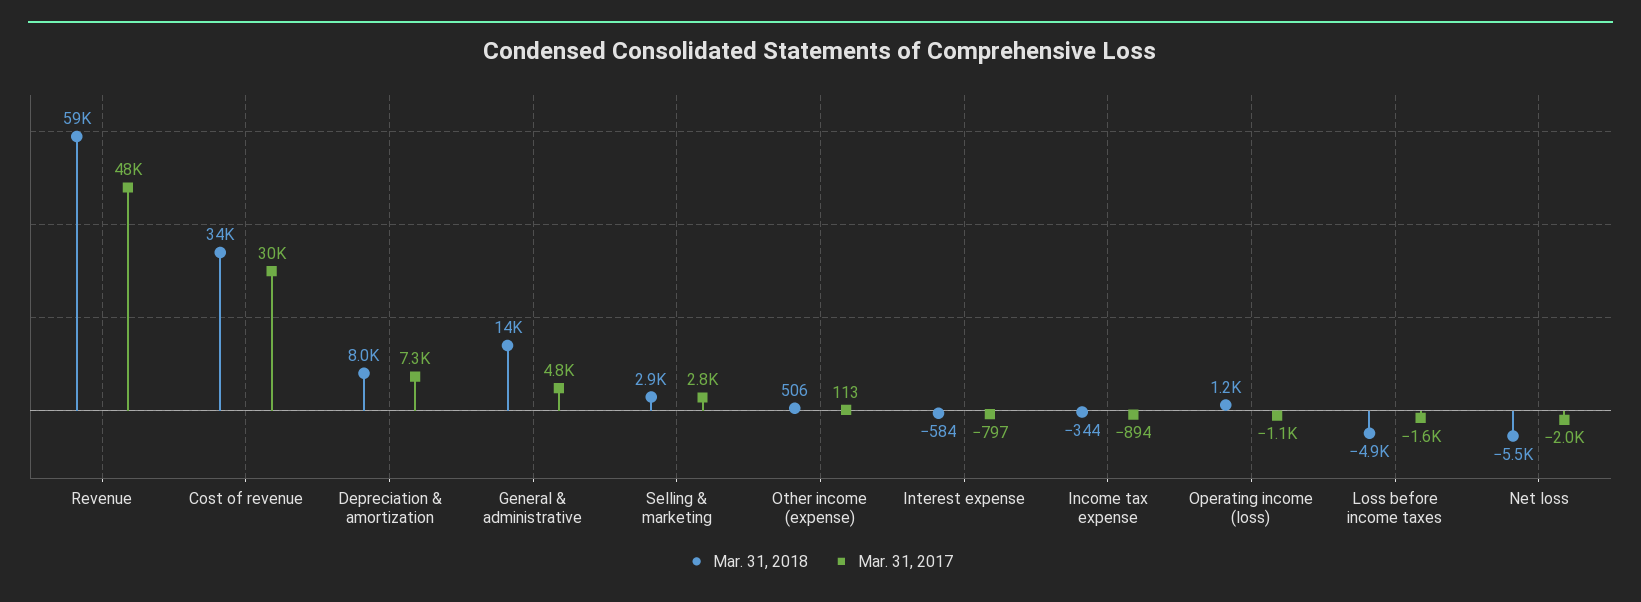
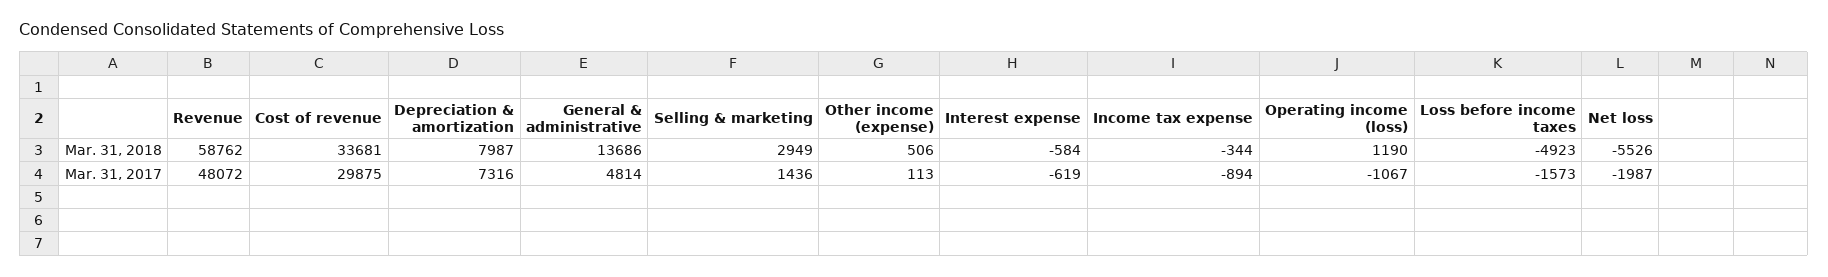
  {
    "Mar. 31, 2018": {
      "Revenue": 58762,
      "Cost of revenue": 33681,
      "Depreciation & amortization": 7987,
      "General & administrative": 13686,
      "Selling & marketing": 2949,
      "Other income (expense)": 506,
      "Interest expense": -584,
      "Income tax expense": -344,
      "Operating income (loss)": 1190,
      "Loss before income taxes": -4923,
      "Net loss": -5526
    },
    "Mar. 31, 2017": {
      "Revenue": 48072,
      "Cost of revenue": 29875,
      "Depreciation & amortization": 7316,
      "General & administrative": 4814,
-     "Selling & marketing": 2800,
+     "Selling & marketing": 1436,
      "Other income (expense)": 113,
-     "Interest expense": -797,
+     "Interest expense": -619,
      "Income tax expense": -894,
      "Operating income (loss)": -1067,
      "Loss before income taxes": -1573,
      "Net loss": -1987
    }
  }

